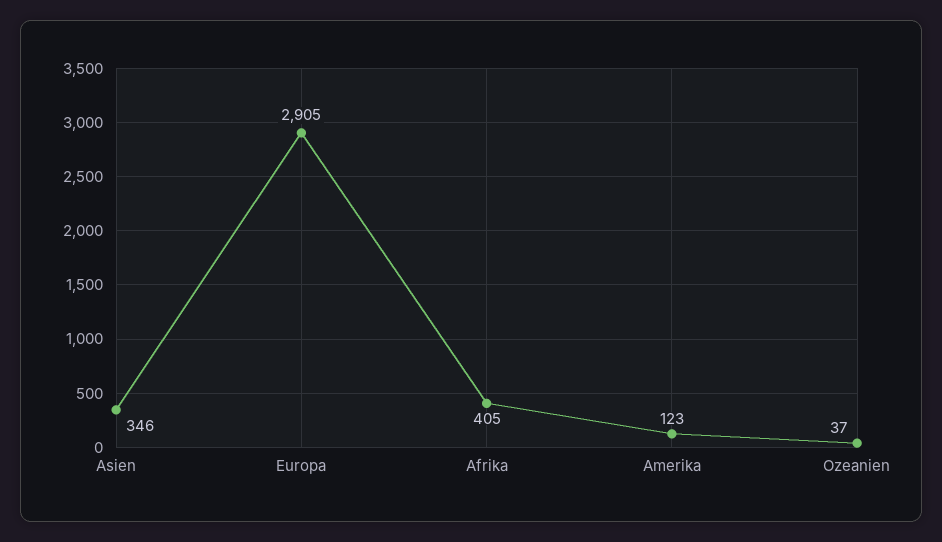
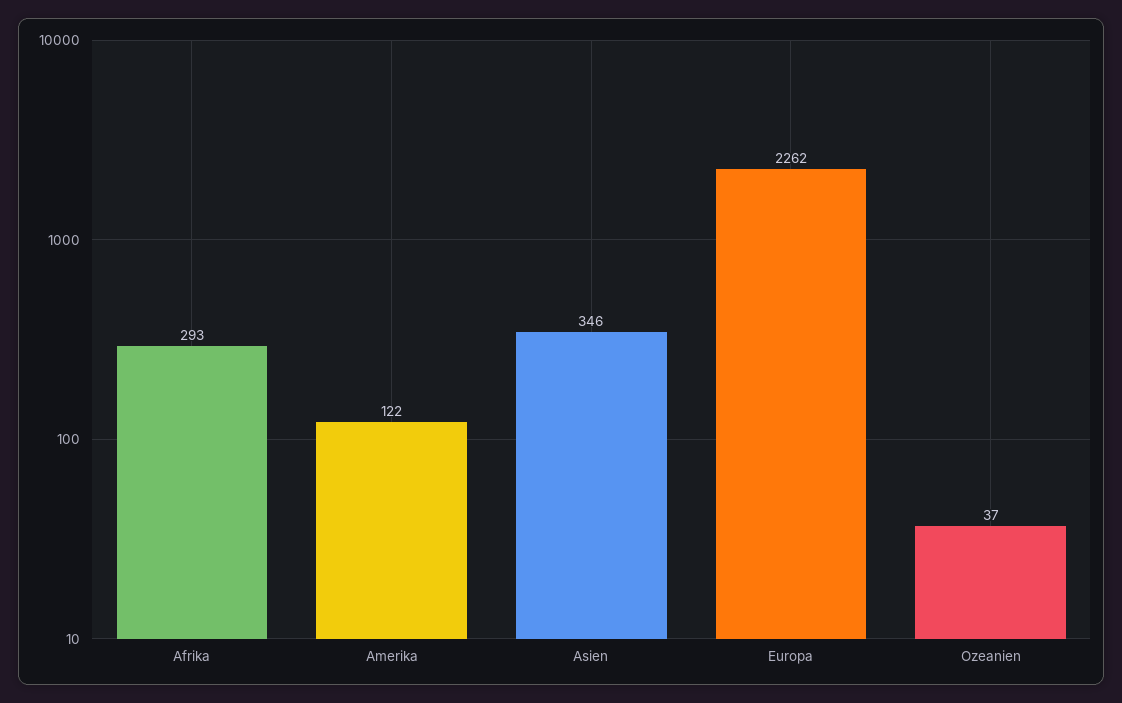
  {
    "Asien": 346,
-   "Europa": 2905,
+   "Europa": 2262,
-   "Afrika": 405,
+   "Afrika": 293,
-   "Amerika": 123,
+   "Amerika": 122,
    "Ozeanien": 37
  }

